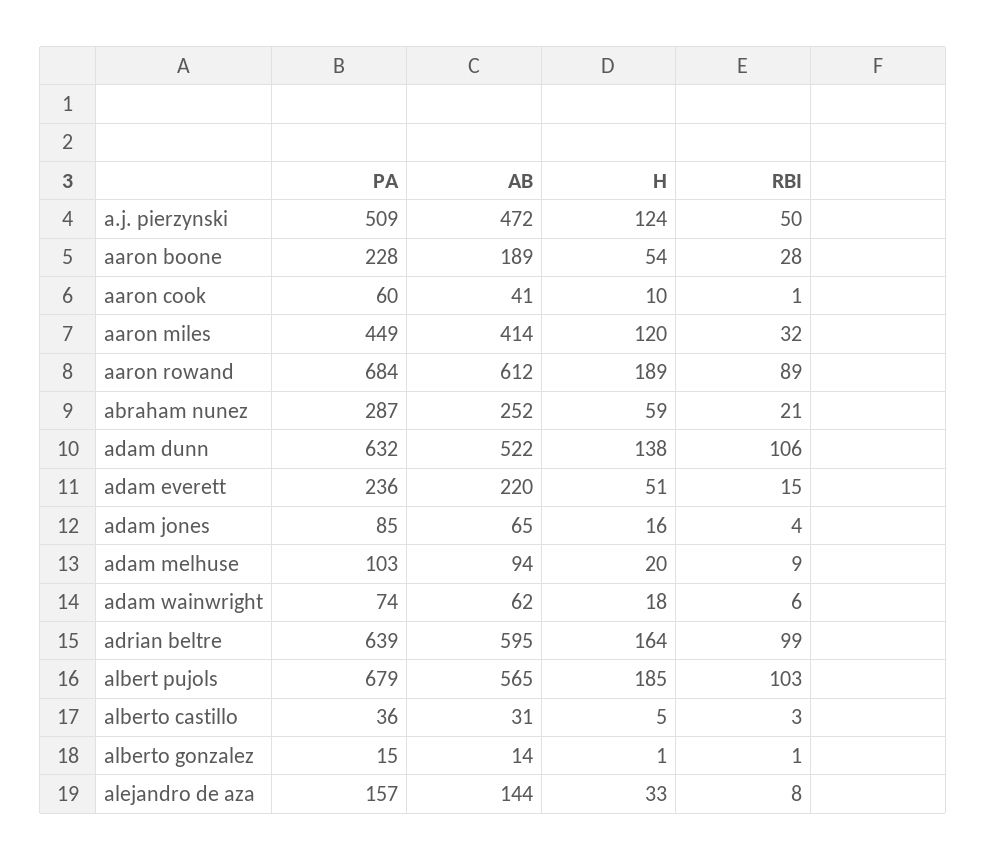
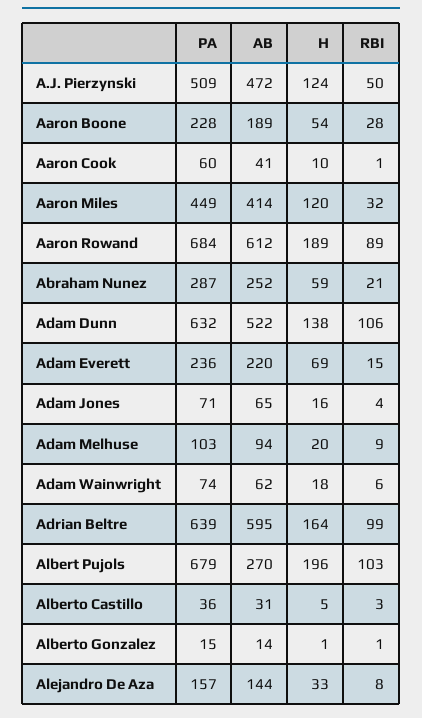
  {
    "PA": {
      "a.j. pierzynski": 509,
      "aaron boone": 228,
      "aaron cook": 60,
      "aaron miles": 449,
      "aaron rowand": 684,
      "abraham nunez": 287,
      "adam dunn": 632,
      "adam everett": 236,
-     "adam jones": 85,
+     "adam jones": 71,
      "adam melhuse": 103,
      "adam wainwright": 74,
      "adrian beltre": 639,
      "albert pujols": 679,
      "alberto castillo": 36,
      "alberto gonzalez": 15,
      "alejandro de aza": 157
    },
    "AB": {
      "a.j. pierzynski": 472,
      "aaron boone": 189,
      "aaron cook": 41,
      "aaron miles": 414,
      "aaron rowand": 612,
      "abraham nunez": 252,
      "adam dunn": 522,
      "adam everett": 220,
      "adam jones": 65,
      "adam melhuse": 94,
      "adam wainwright": 62,
      "adrian beltre": 595,
-     "albert pujols": 565,
+     "albert pujols": 270,
      "alberto castillo": 31,
      "alberto gonzalez": 14,
      "alejandro de aza": 144
    },
    "H": {
      "a.j. pierzynski": 124,
      "aaron boone": 54,
      "aaron cook": 10,
      "aaron miles": 120,
      "aaron rowand": 189,
      "abraham nunez": 59,
      "adam dunn": 138,
-     "adam everett": 51,
+     "adam everett": 69,
      "adam jones": 16,
      "adam melhuse": 20,
      "adam wainwright": 18,
      "adrian beltre": 164,
-     "albert pujols": 185,
+     "albert pujols": 196,
      "alberto castillo": 5,
      "alberto gonzalez": 1,
      "alejandro de aza": 33
    },
    "RBI": {
      "a.j. pierzynski": 50,
      "aaron boone": 28,
      "aaron cook": 1,
      "aaron miles": 32,
      "aaron rowand": 89,
      "abraham nunez": 21,
      "adam dunn": 106,
      "adam everett": 15,
      "adam jones": 4,
      "adam melhuse": 9,
      "adam wainwright": 6,
      "adrian beltre": 99,
      "albert pujols": 103,
      "alberto castillo": 3,
      "alberto gonzalez": 1,
      "alejandro de aza": 8
    }
  }

